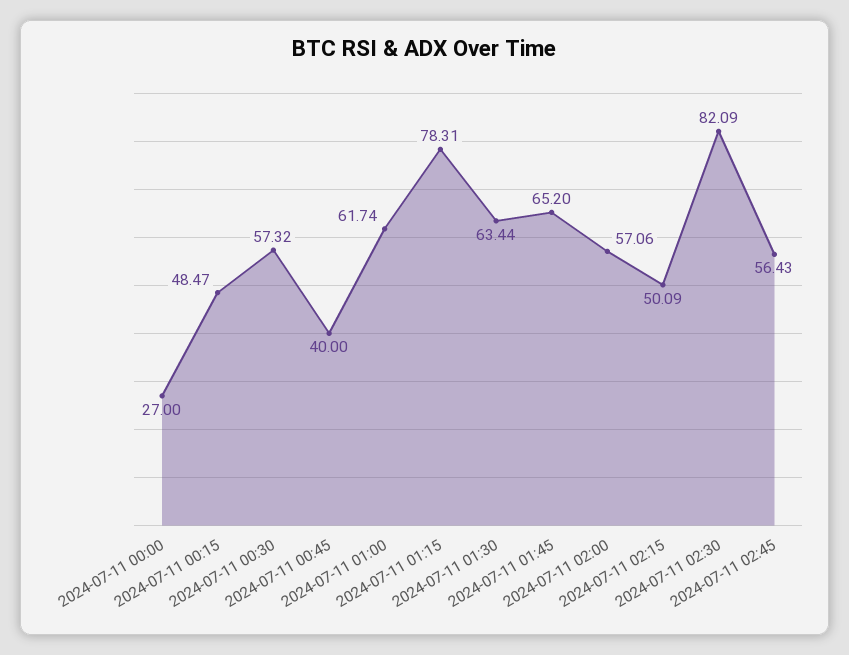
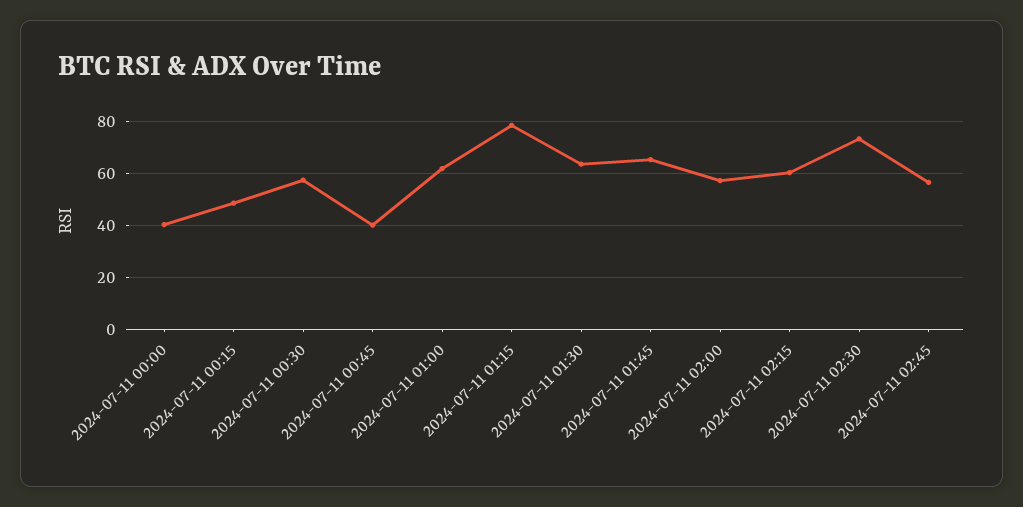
  {
-   "2024-07-11 00:00": 27,
+   "2024-07-11 00:00": 40,
    "2024-07-11 00:15": 48.47,
    "2024-07-11 00:30": 57.32,
    "2024-07-11 00:45": 40,
    "2024-07-11 01:00": 61.74,
    "2024-07-11 01:15": 78.31,
    "2024-07-11 01:30": 63.44,
    "2024-07-11 01:45": 65.2,
    "2024-07-11 02:00": 57.06,
-   "2024-07-11 02:15": 50.09,
+   "2024-07-11 02:15": 60,
-   "2024-07-11 02:30": 82.09,
+   "2024-07-11 02:30": 72.5,
    "2024-07-11 02:45": 56.43
  }

